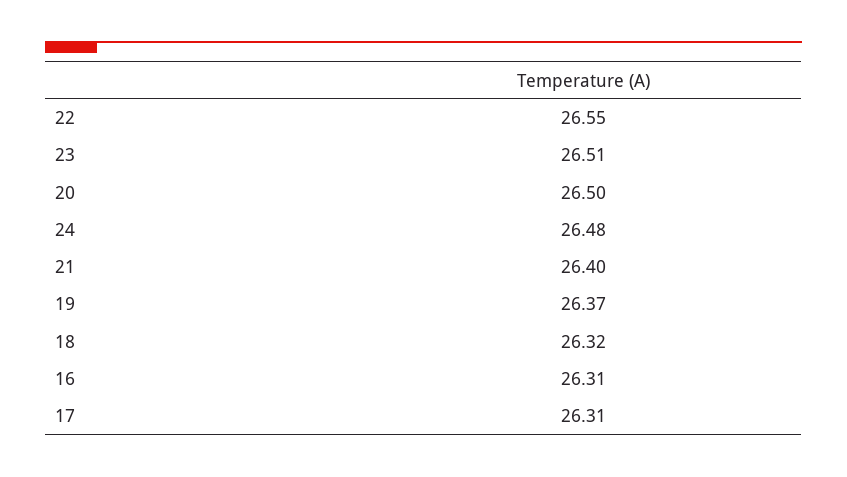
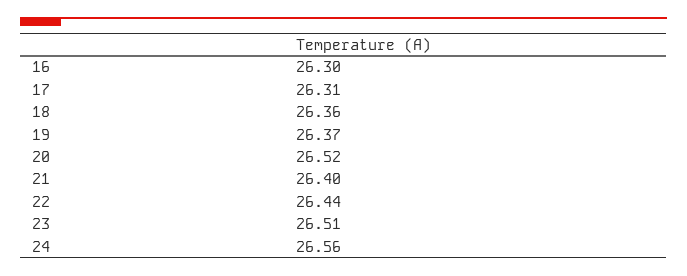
  {
-   "22": 26.55,
+   "22": 26.44,
    "23": 26.51,
-   "20": 26.5,
+   "20": 26.52,
-   "24": 26.48,
+   "24": 26.56,
    "21": 26.4,
    "19": 26.37,
-   "18": 26.32,
+   "18": 26.36,
-   "16": 26.31,
+   "16": 26.3,
    "17": 26.31
  }

